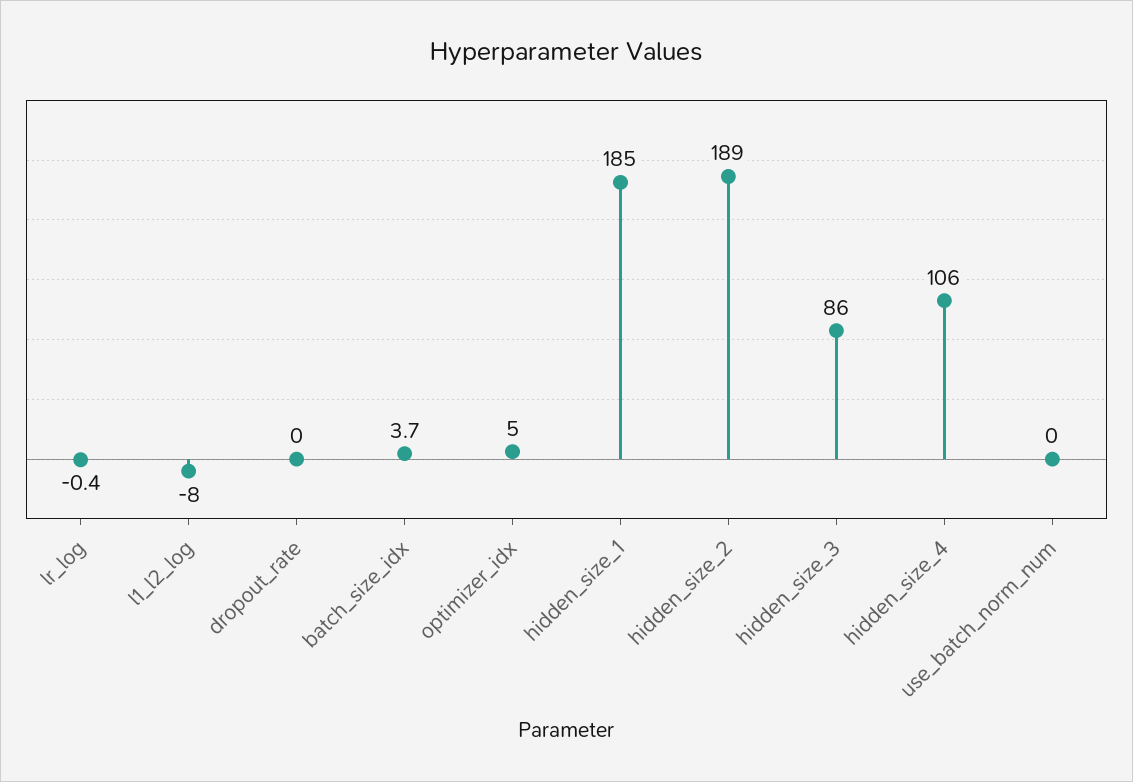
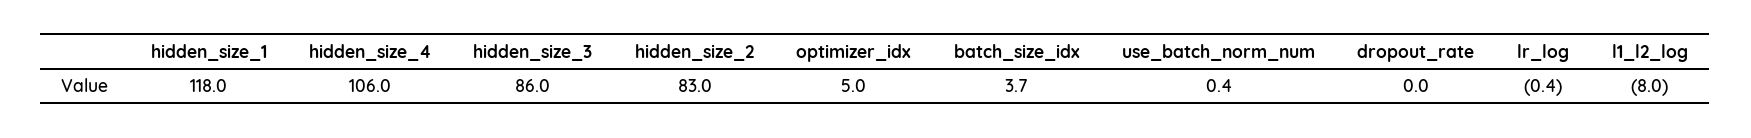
  {
    "lr_log": -0.4,
    "l1_l2_log": -8,
    "dropout_rate": 0,
    "batch_size_idx": 3.7,
    "optimizer_idx": 5,
-   "hidden_size_1": 185,
+   "hidden_size_1": 118,
-   "hidden_size_2": 189,
+   "hidden_size_2": 83,
    "hidden_size_3": 86,
    "hidden_size_4": 106,
-   "use_batch_norm_num": 0
+   "use_batch_norm_num": 0.4
  }

